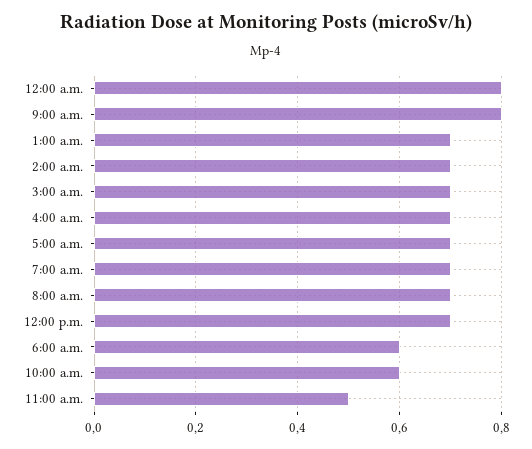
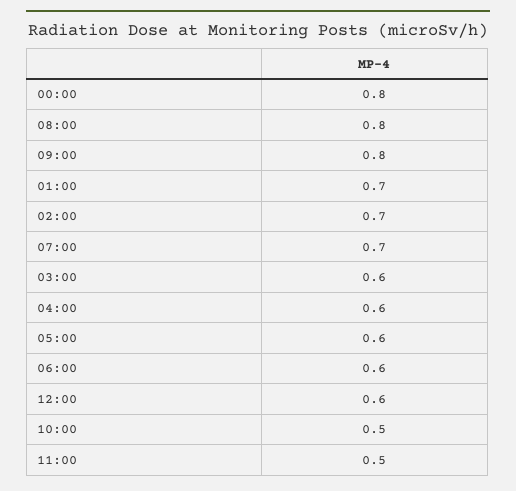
  {
    "12:00 a.m.": 0.8,
    "9:00 a.m.": 0.8,
    "1:00 a.m.": 0.7,
    "2:00 a.m.": 0.7,
-   "3:00 a.m.": 0.7,
+   "3:00 a.m.": 0.6,
-   "4:00 a.m.": 0.7,
+   "4:00 a.m.": 0.6,
-   "5:00 a.m.": 0.7,
+   "5:00 a.m.": 0.6,
    "7:00 a.m.": 0.7,
-   "8:00 a.m.": 0.7,
+   "8:00 a.m.": 0.8,
-   "12:00 p.m.": 0.7,
+   "12:00 p.m.": 0.6,
    "6:00 a.m.": 0.6,
-   "10:00 a.m.": 0.6,
+   "10:00 a.m.": 0.5,
    "11:00 a.m.": 0.5
  }

